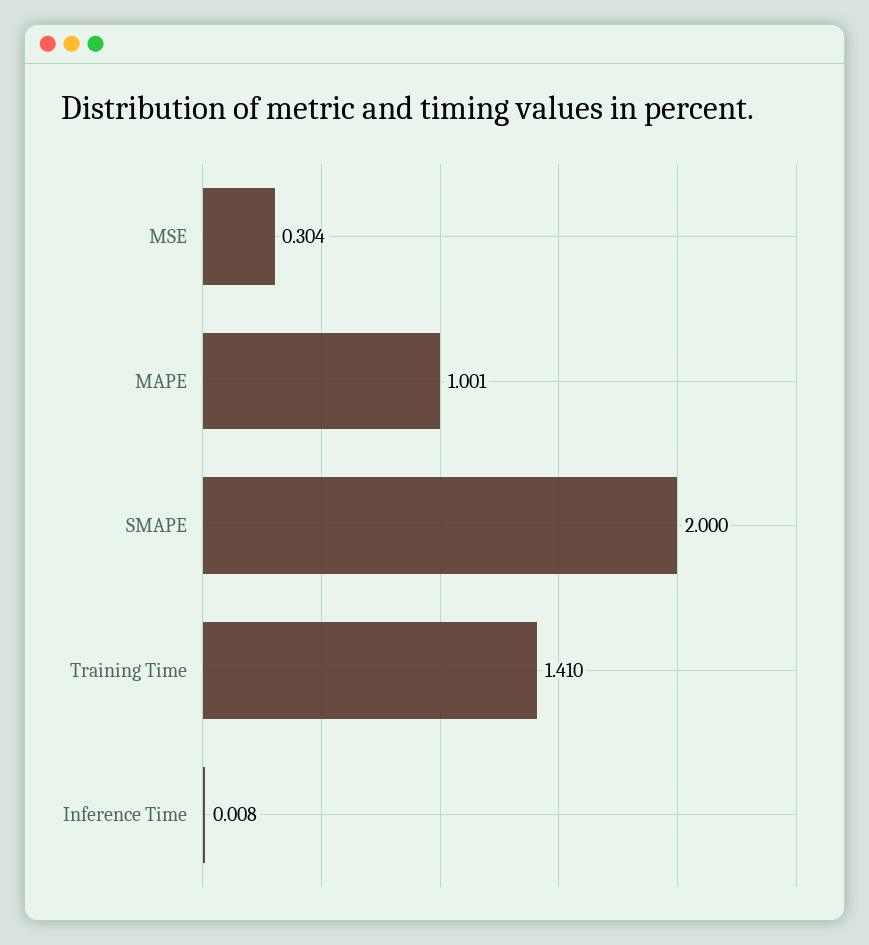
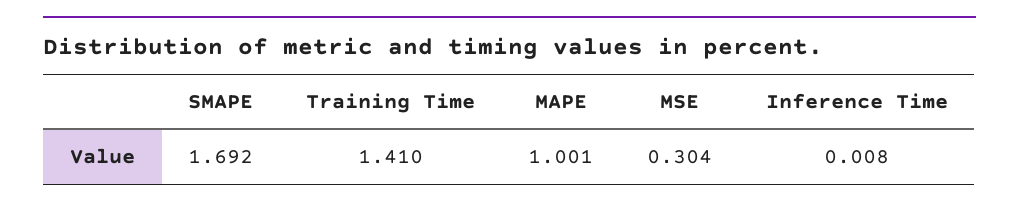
  {
    "MSE": 0.304,
    "MAPE": 1.001,
-   "SMAPE": 2,
+   "SMAPE": 1.692,
    "Training Time": 1.41,
    "Inference Time": 0.008
  }

